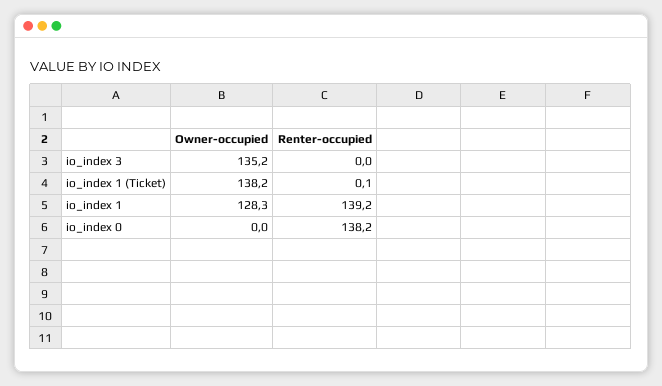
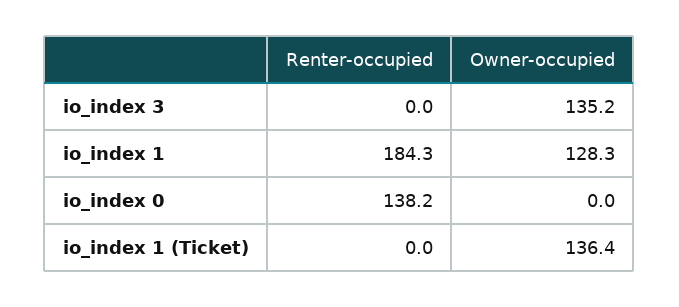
  {
    "Owner-occupied": {
      "io_index 3": 135.2,
-     "io_index 1 (Ticket)": 138.2,
+     "io_index 1 (Ticket)": 136.4,
      "io_index 1": 128.3,
      "io_index 0": 0
    },
    "Renter-occupied": {
      "io_index 3": 0,
-     "io_index 1 (Ticket)": 0.1,
+     "io_index 1 (Ticket)": 0,
-     "io_index 1": 139.2,
+     "io_index 1": 184.3,
      "io_index 0": 138.2
    }
  }

